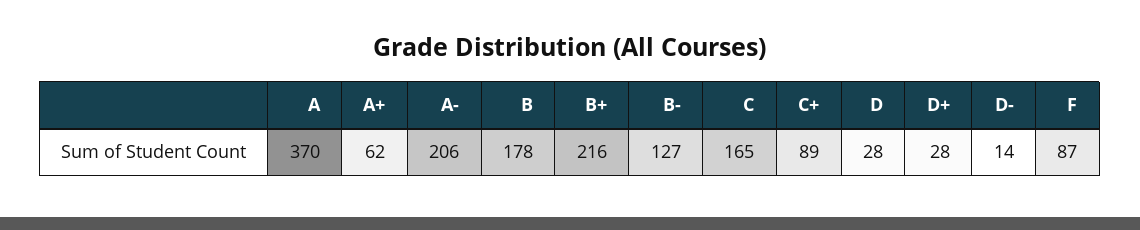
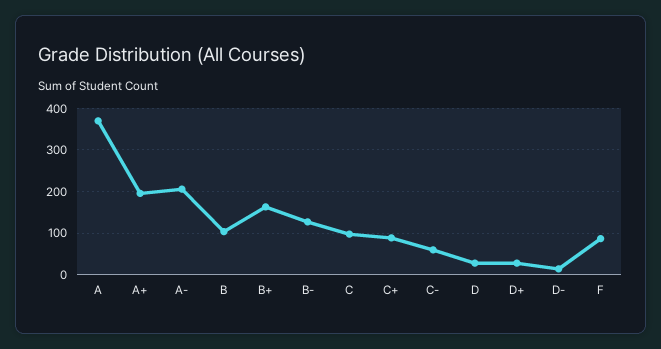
  {
    "A": 370,
-   "A+": 62,
+   "A+": 200,
    "A-": 206,
-   "B": 178,
+   "B": 100,
-   "B+": 216,
+   "B+": 160,
    "B-": 127,
-   "C": 165,
+   "C": 100,
    "C+": 89,
    "D": 28,
    "D+": 28,
    "D-": 14,
-   "F": 87
+   "F": 87,
+   "C-": 60
  }

